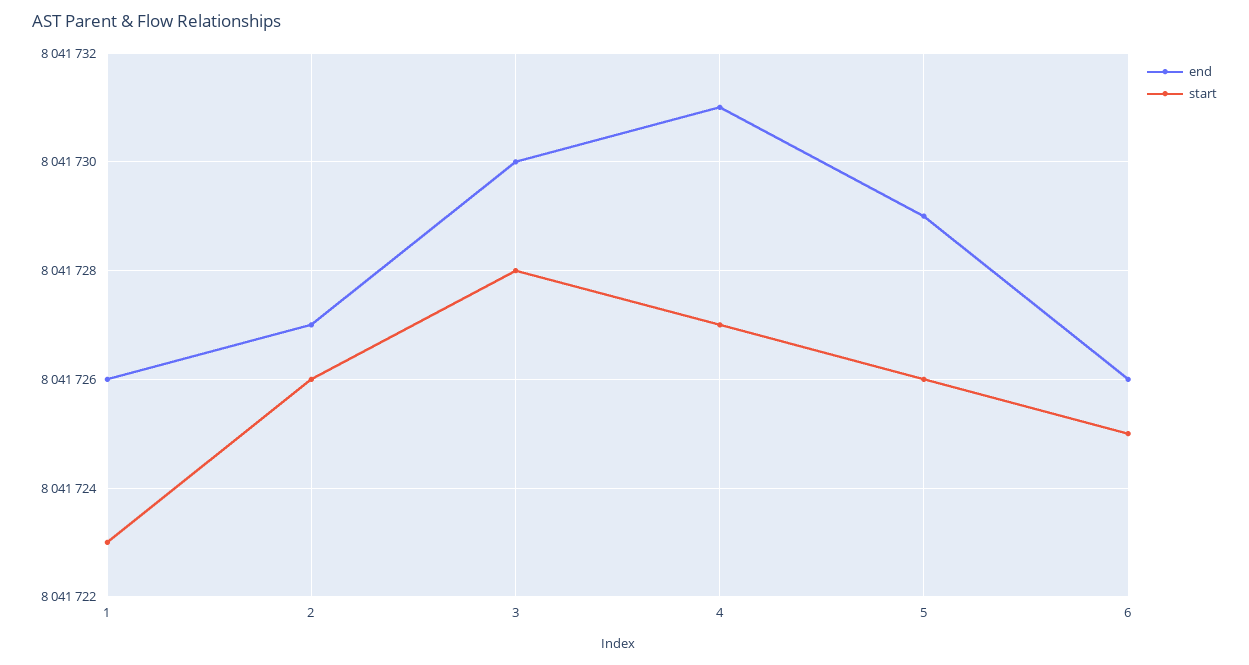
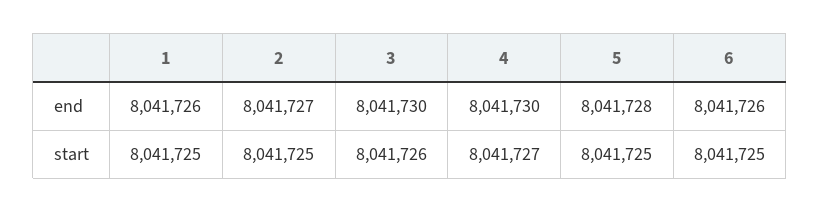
  {
    "end": {
      "1": 8041726,
      "2": 8041727,
      "3": 8041730,
-     "4": 8041731,
+     "4": 8041730,
-     "5": 8041729,
+     "5": 8041728,
      "6": 8041726
    },
    "start": {
-     "1": 8041723,
+     "1": 8041725,
-     "2": 8041726,
+     "2": 8041725,
-     "3": 8041728,
+     "3": 8041726,
      "4": 8041727,
-     "5": 8041726,
+     "5": 8041725,
      "6": 8041725
    }
  }

